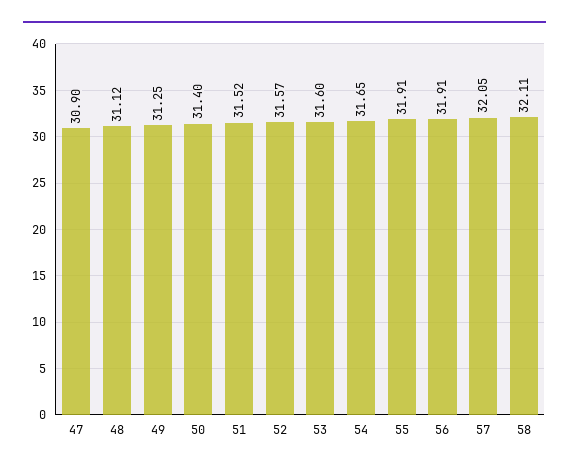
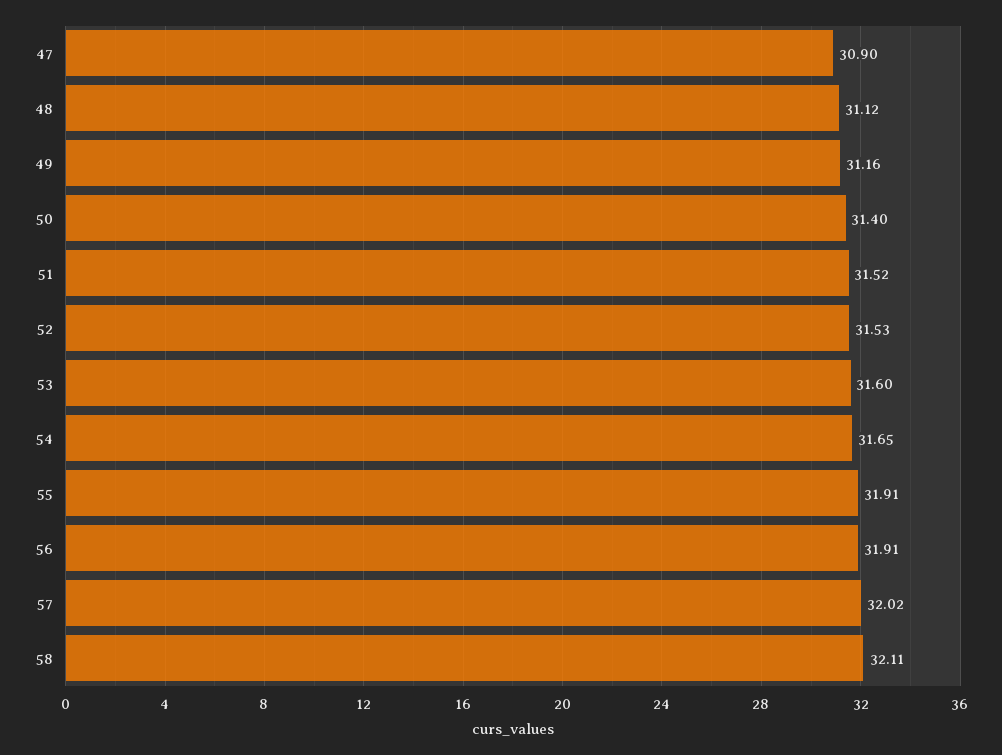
  {
    "47": 30.9,
    "48": 31.12,
-   "49": 31.25,
+   "49": 31.16,
    "50": 31.4,
    "51": 31.52,
-   "52": 31.57,
+   "52": 31.53,
    "53": 31.6,
    "54": 31.65,
    "55": 31.91,
    "56": 31.91,
-   "57": 32.05,
+   "57": 32.02,
    "58": 32.11
  }

